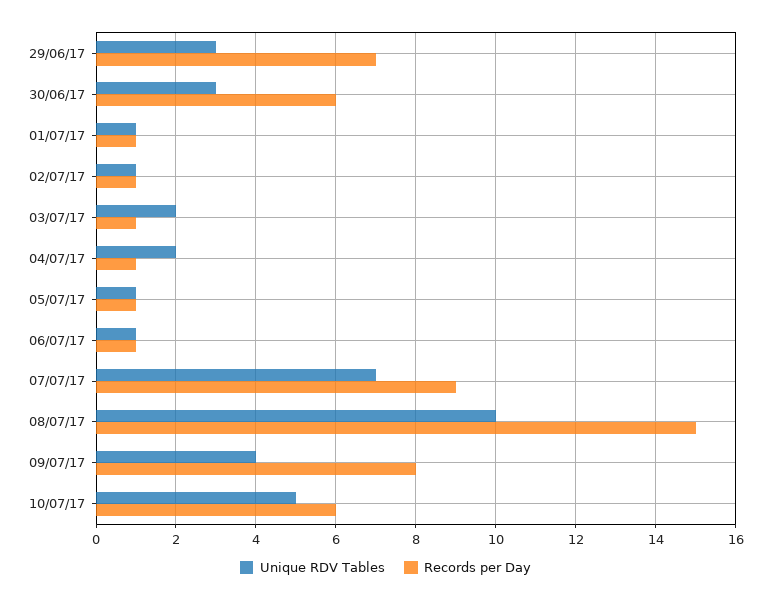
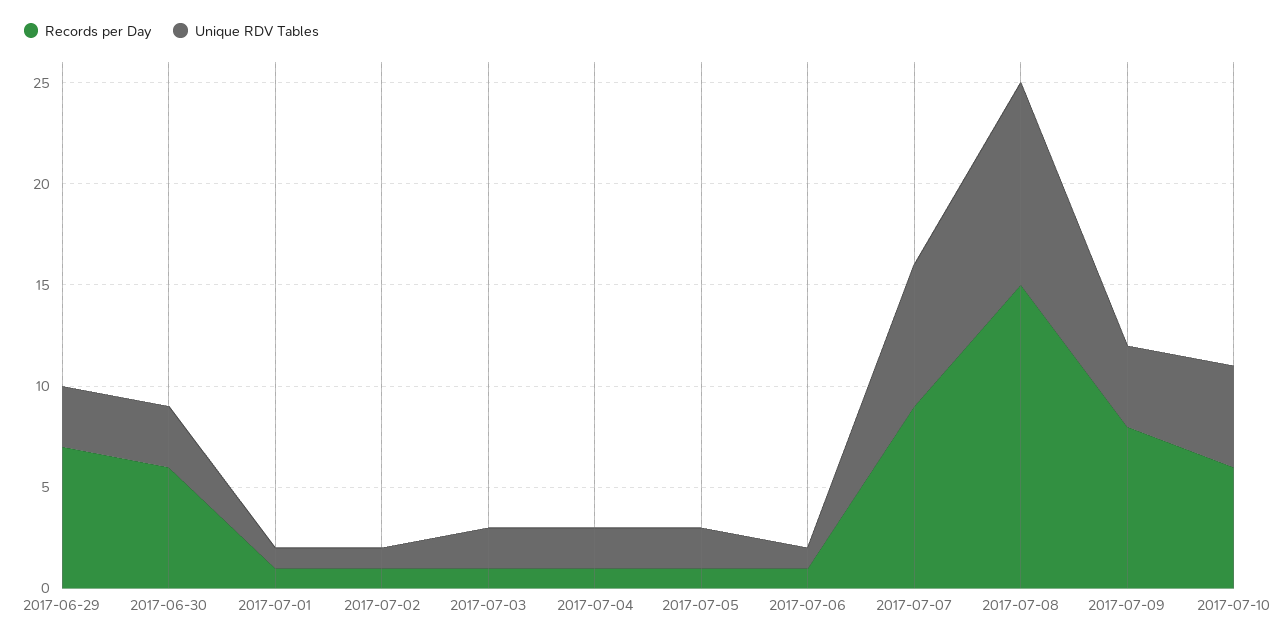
  {
    "Unique RDV Tables": {
      "29/06/17": 3,
      "30/06/17": 3,
      "01/07/17": 1,
      "02/07/17": 1,
      "03/07/17": 2,
      "04/07/17": 2,
-     "05/07/17": 1,
+     "05/07/17": 2,
      "06/07/17": 1,
      "07/07/17": 7,
      "08/07/17": 10,
      "09/07/17": 4,
      "10/07/17": 5
    },
    "Records per Day": {
      "29/06/17": 7,
      "30/06/17": 6,
      "01/07/17": 1,
      "02/07/17": 1,
      "03/07/17": 1,
      "04/07/17": 1,
      "05/07/17": 1,
      "06/07/17": 1,
      "07/07/17": 9,
      "08/07/17": 15,
      "09/07/17": 8,
      "10/07/17": 6
    }
  }

